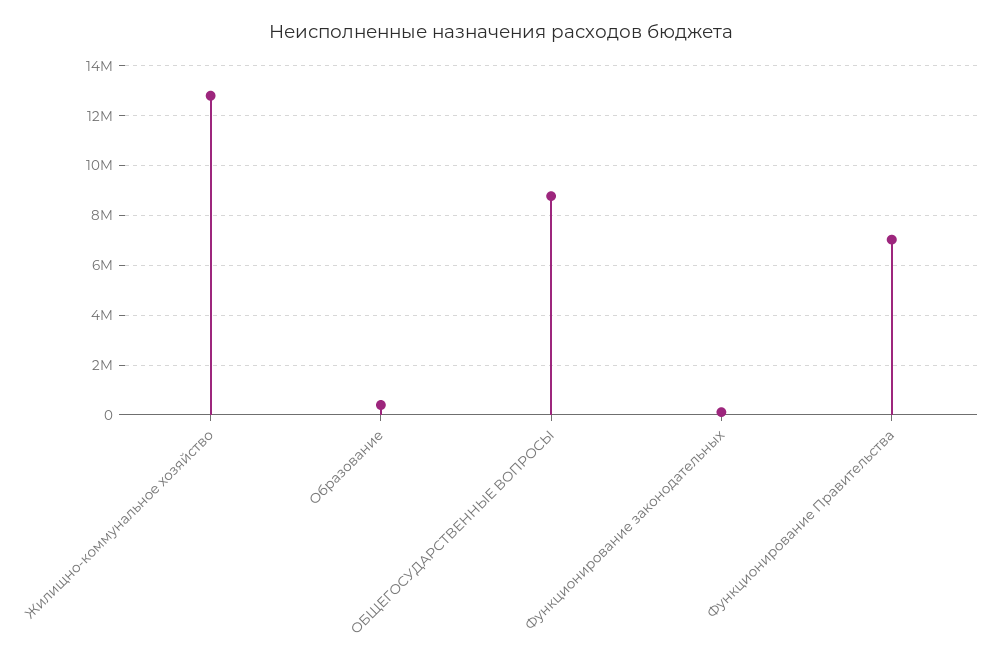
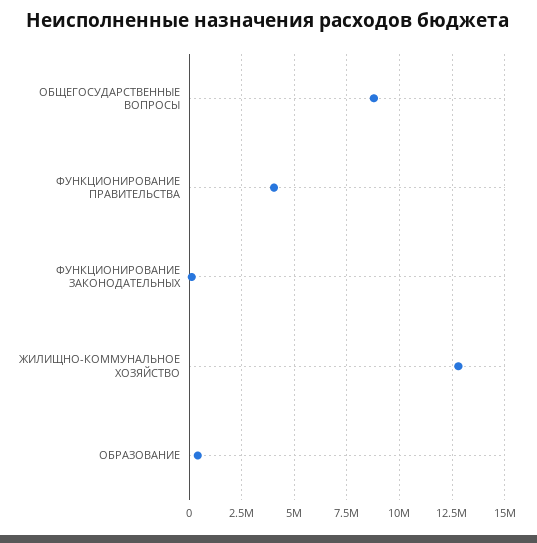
  {
    "Жилищно-коммунальное хозяйство": 12750000,
    "Образование": 500000,
    "ОБЩЕГОСУДАРСТВЕННЫЕ ВОПРОСЫ": 8750000,
    "Функционирование законодательных": 0,
-   "Функционирование Правительства": 7000000
+   "Функционирование Правительства": 4000000
  }

